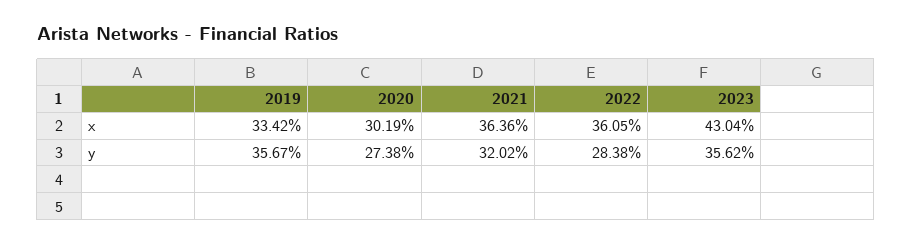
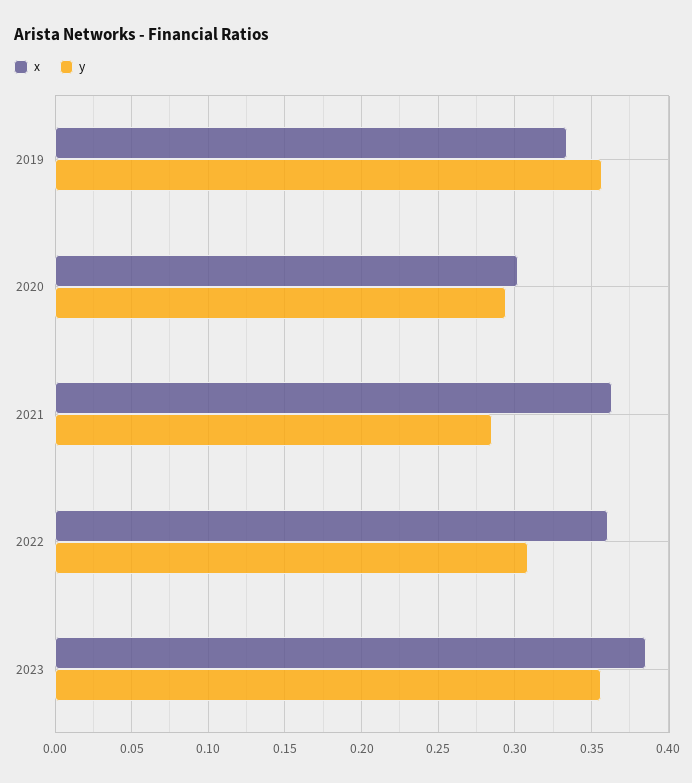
  {
    "x": {
      "2019": 0.3342,
      "2020": 0.3019,
      "2021": 0.3636,
      "2022": 0.3605,
-     "2023": 0.4304
+     "2023": 0.385
    },
    "y": {
      "2019": 0.3567,
-     "2020": 0.2738,
+     "2020": 0.295,
-     "2021": 0.3202,
+     "2021": 0.285,
-     "2022": 0.2838,
+     "2022": 0.31,
      "2023": 0.3562
    }
  }

